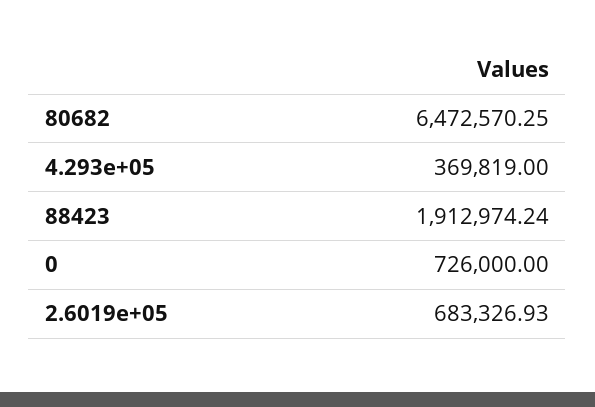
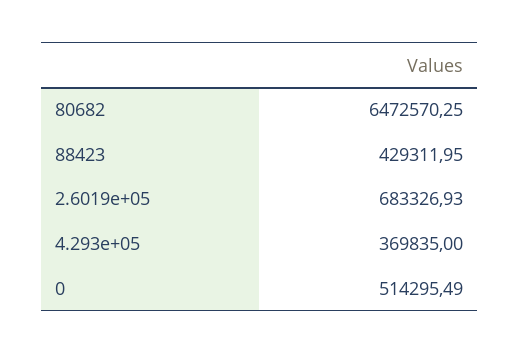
  {
    "80682": 6472570.25,
-   "4.293e+05": 369819,
+   "4.293e+05": 369835,
-   "88423": 1912974.24,
+   "88423": 429311.95,
-   "0": 726000,
+   "0": 514295.49,
    "2.6019e+05": 683326.93
  }

